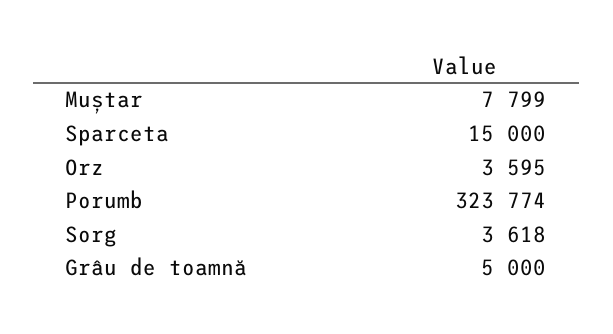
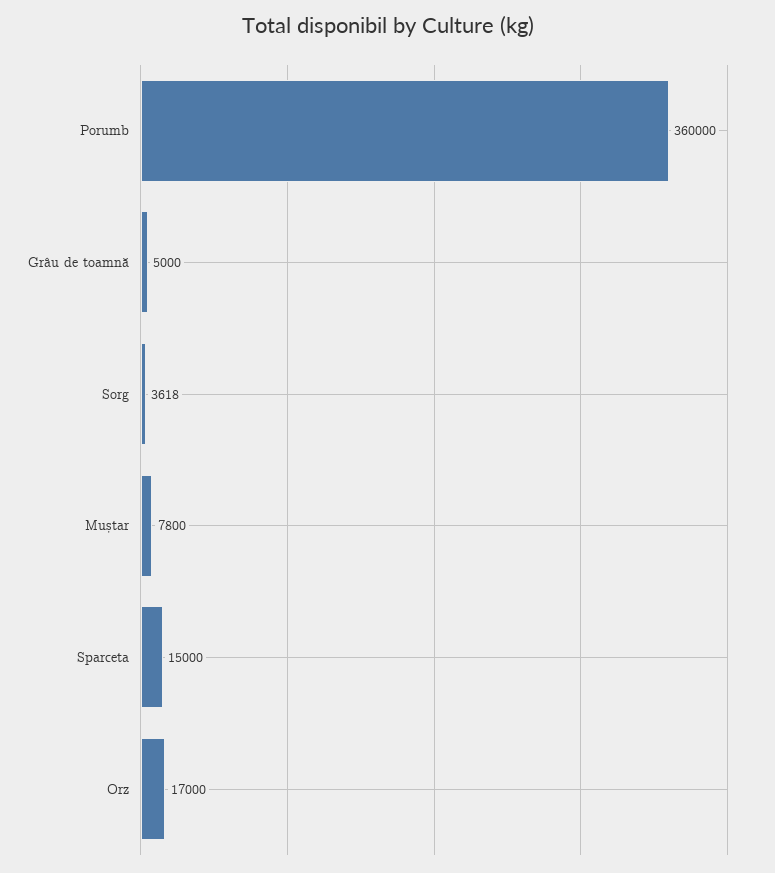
  {
-   "Muștar": 7799,
+   "Muștar": 7800,
    "Sparceta": 15000,
-   "Orz": 3595,
+   "Orz": 17000,
-   "Porumb": 323774,
+   "Porumb": 360000,
    "Sorg": 3618,
    "Grâu de toamnă": 5000
  }

